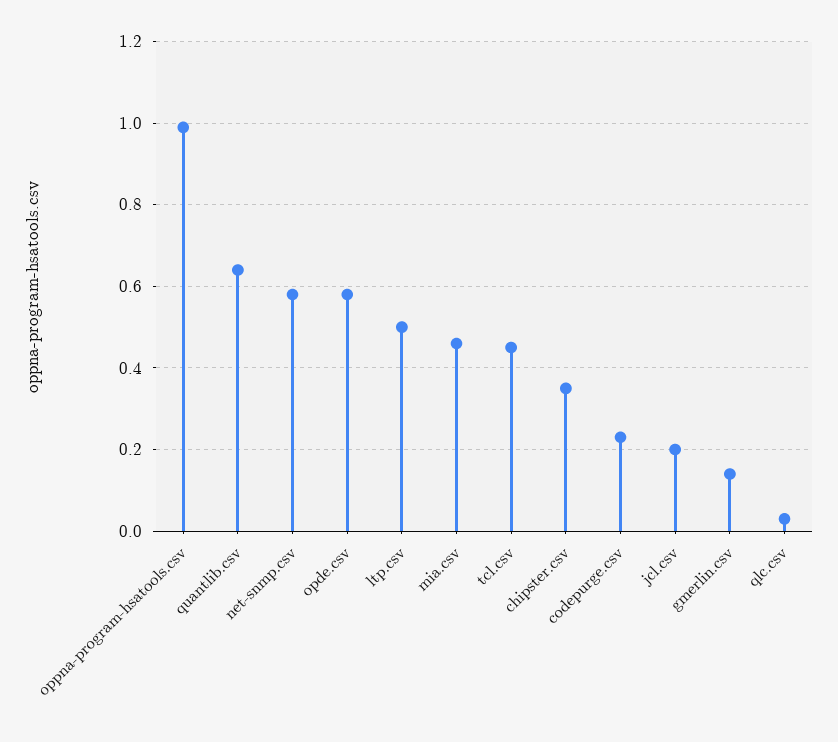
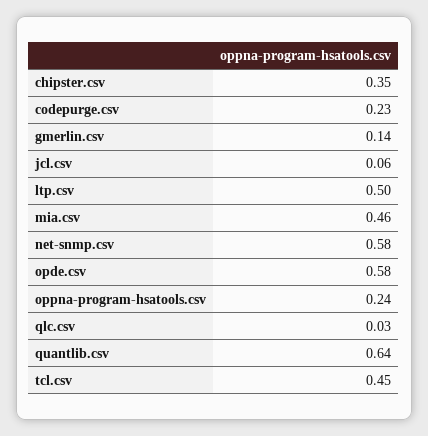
  {
-   "oppna-program-hsatools.csv": 1,
+   "oppna-program-hsatools.csv": 0.24,
    "quantlib.csv": 0.64,
    "net-snmp.csv": 0.58,
    "opde.csv": 0.58,
    "ltp.csv": 0.5,
    "mia.csv": 0.46,
    "tcl.csv": 0.45,
    "chipster.csv": 0.35,
    "codepurge.csv": 0.23,
-   "jcl.csv": 0.2,
+   "jcl.csv": 0.06,
    "gmerlin.csv": 0.14,
    "qlc.csv": 0.03
  }

